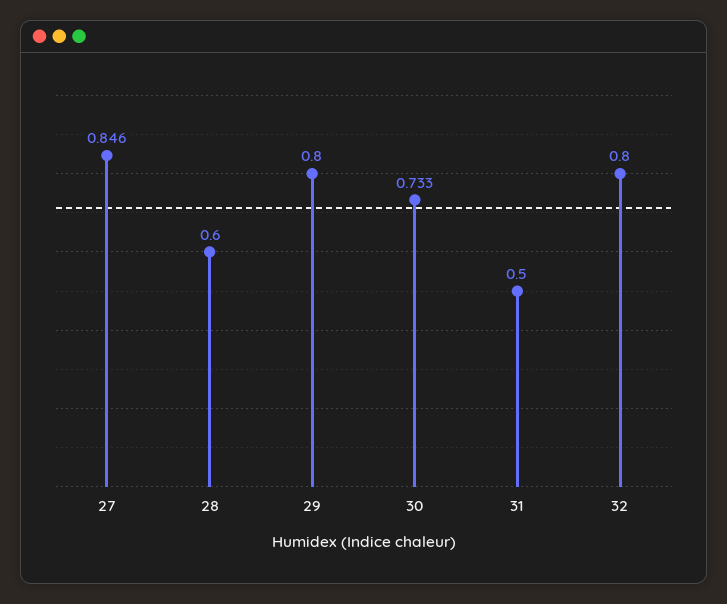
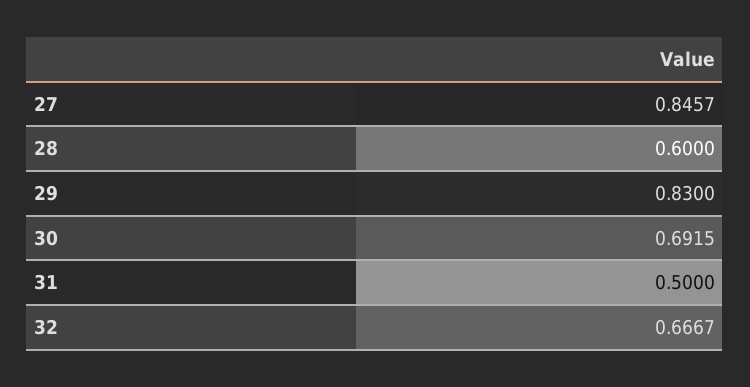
  {
    "27": 0.8457,
    "28": 0.6,
-   "29": 0.8,
+   "29": 0.83,
-   "30": 0.733,
+   "30": 0.6915,
    "31": 0.5,
-   "32": 0.8
+   "32": 0.6667
  }

